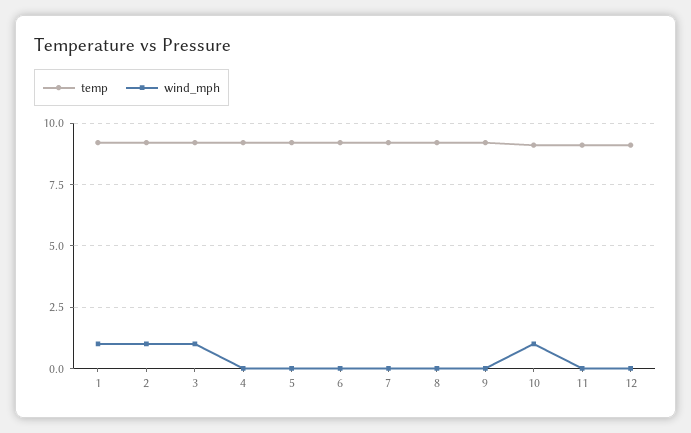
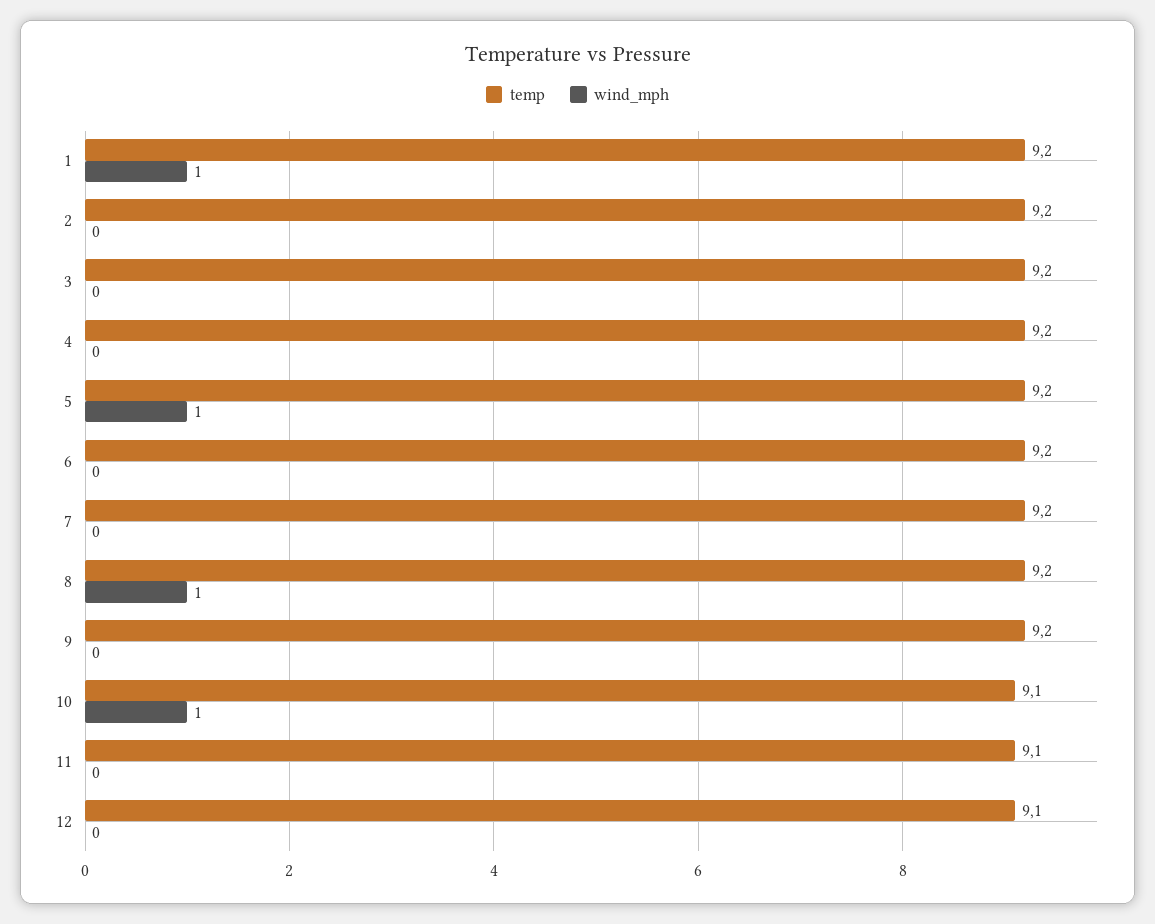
  {
    "temp": {
      "1": 9.2,
      "2": 9.2,
      "3": 9.2,
      "4": 9.2,
      "5": 9.2,
      "6": 9.2,
      "7": 9.2,
      "8": 9.2,
      "9": 9.2,
      "10": 9.1,
      "11": 9.1,
      "12": 9.1
    },
    "wind_mph": {
      "1": 1,
-     "2": 1,
+     "2": 0,
-     "3": 1,
+     "3": 0,
      "4": 0,
-     "5": 0,
+     "5": 1,
      "6": 0,
      "7": 0,
-     "8": 0,
+     "8": 1,
      "9": 0,
      "10": 1,
      "11": 0,
      "12": 0
    }
  }

